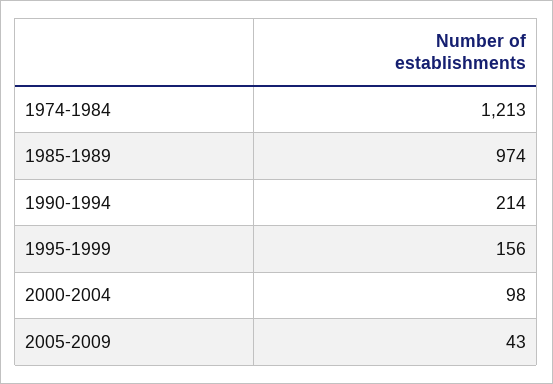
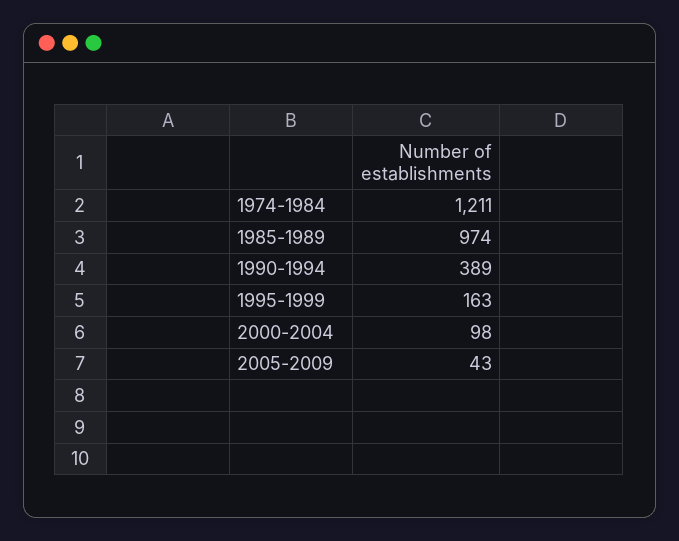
  {
-   "1974-1984": 1213,
+   "1974-1984": 1211,
    "1985-1989": 974,
-   "1990-1994": 214,
+   "1990-1994": 389,
-   "1995-1999": 156,
+   "1995-1999": 163,
    "2000-2004": 98,
    "2005-2009": 43
  }

